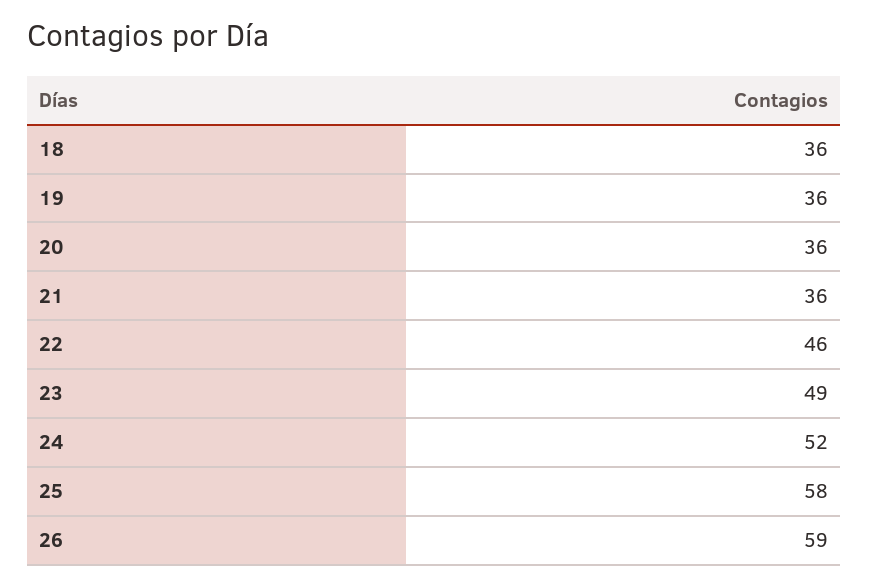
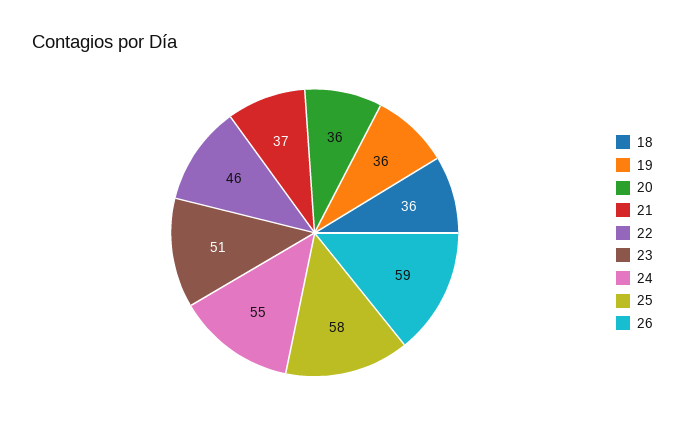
  {
    "18": 36,
    "19": 36,
    "20": 36,
-   "21": 36,
+   "21": 37,
    "22": 46,
-   "23": 49,
+   "23": 51,
-   "24": 52,
+   "24": 55,
    "25": 58,
    "26": 59
  }

